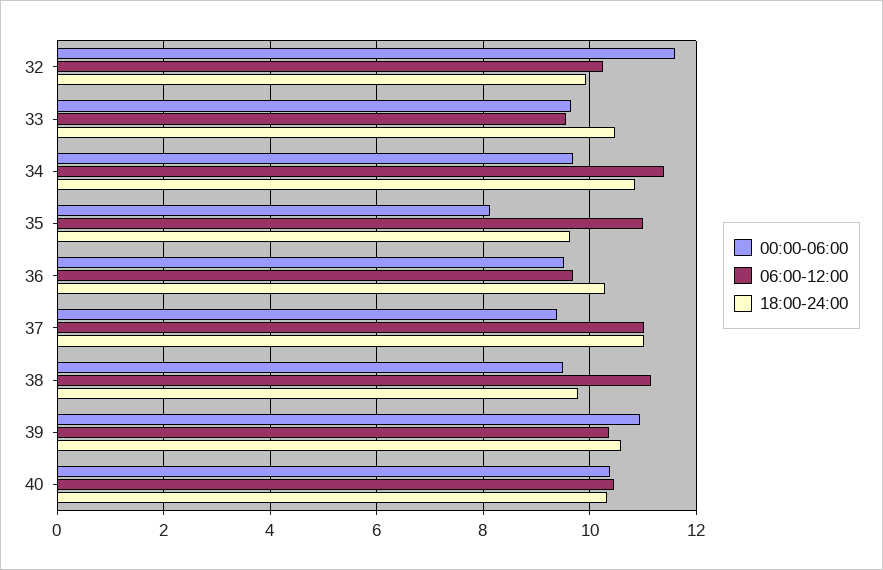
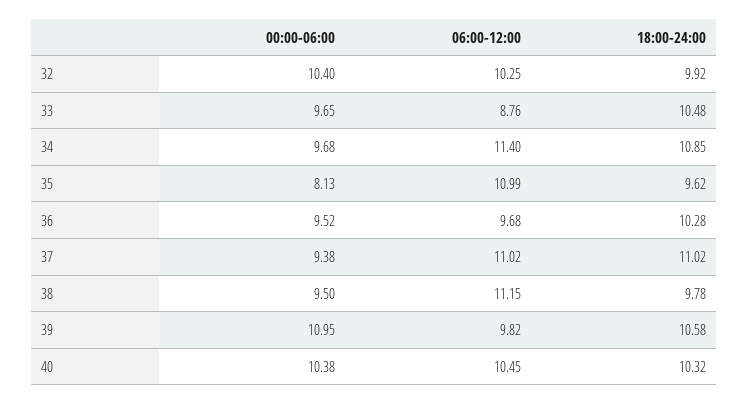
  {
    "00:00-06:00": {
-     "32": 11.6,
+     "32": 10.4,
      "33": 9.65,
      "34": 9.68,
      "35": 8.13,
      "36": 9.52,
      "37": 9.38,
      "38": 9.5,
      "39": 10.95,
      "40": 10.38
    },
    "06:00-12:00": {
      "32": 10.25,
-     "33": 9.6,
+     "33": 8.76,
      "34": 11.4,
      "35": 10.99,
      "36": 9.68,
      "37": 11.02,
      "38": 11.15,
-     "39": 10.4,
+     "39": 9.82,
      "40": 10.45
    },
    "18:00-24:00": {
      "32": 9.92,
      "33": 10.48,
      "34": 10.85,
      "35": 9.62,
      "36": 10.28,
      "37": 11.02,
      "38": 9.78,
      "39": 10.58,
      "40": 10.32
    }
  }

